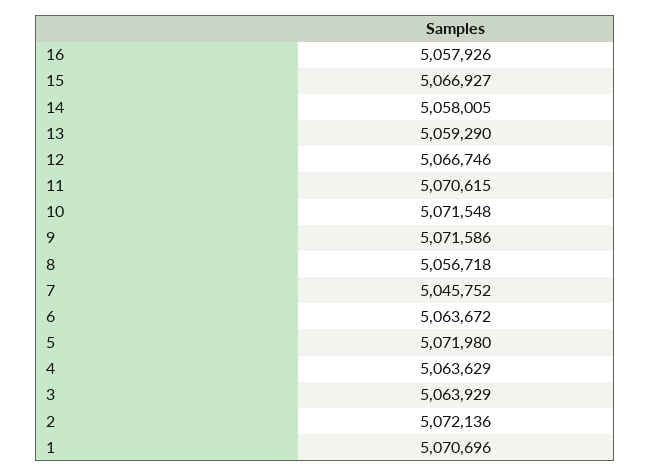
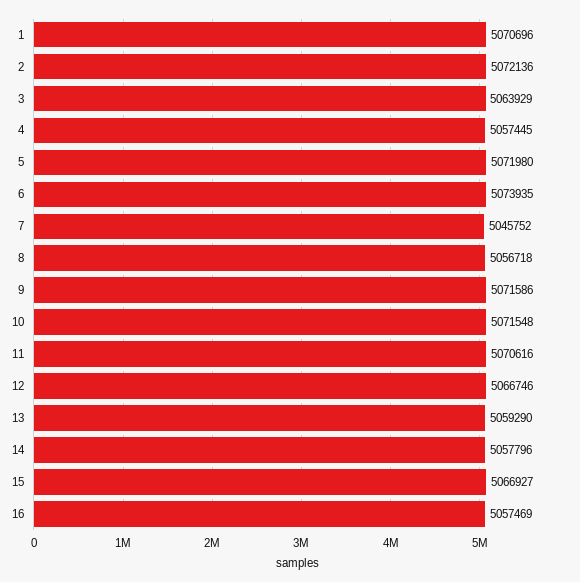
  {
-   "16": 5057926,
+   "16": 5057469,
    "15": 5066927,
-   "14": 5058005,
+   "14": 5057796,
    "13": 5059290,
    "12": 5066746,
-   "11": 5070615,
+   "11": 5070616,
    "10": 5071548,
    "9": 5071586,
    "8": 5056718,
    "7": 5045752,
-   "6": 5063672,
+   "6": 5073935,
    "5": 5071980,
-   "4": 5063629,
+   "4": 5057445,
    "3": 5063929,
    "2": 5072136,
    "1": 5070696
  }

